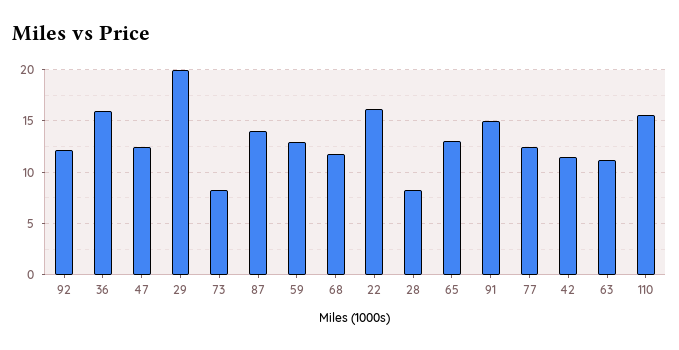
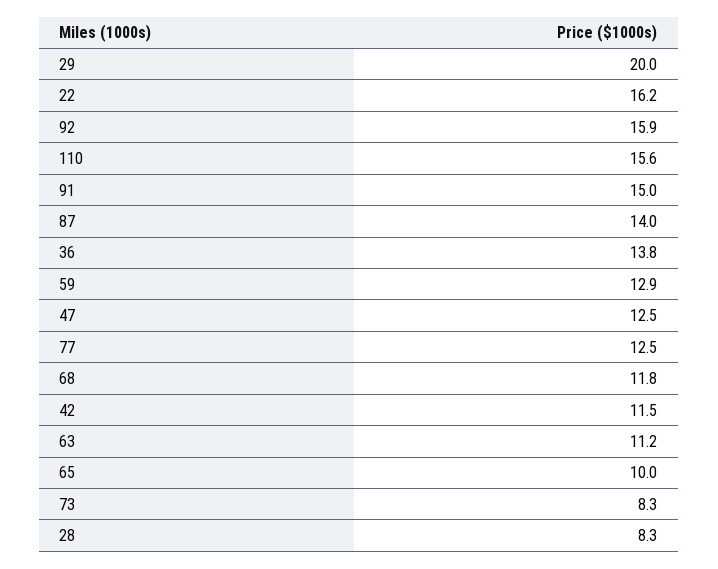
  {
-   "92": 12,
+   "92": 15.9,
-   "36": 16,
+   "36": 13.8,
    "47": 12.5,
    "29": 20,
    "73": 8.3,
    "87": 14,
    "59": 12.9,
    "68": 11.8,
    "22": 16.2,
    "28": 8.3,
-   "65": 13,
+   "65": 10,
    "91": 15,
    "77": 12.5,
    "42": 11.5,
    "63": 11.2,
    "110": 15.6
  }

